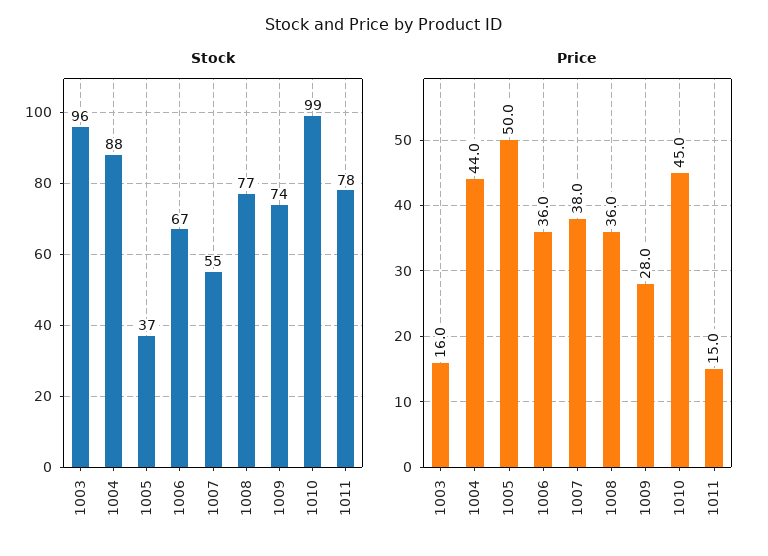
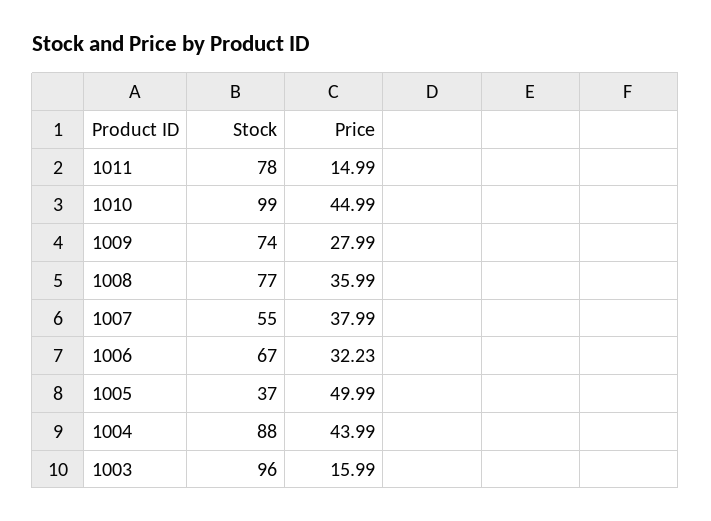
  {
    "Stock": {
      "1003": 96,
      "1004": 88,
      "1005": 37,
      "1006": 67,
      "1007": 55,
      "1008": 77,
      "1009": 74,
      "1010": 99,
      "1011": 78
    },
    "Price": {
      "1003": 15.99,
      "1004": 43.99,
      "1005": 49.99,
-     "1006": 36,
+     "1006": 32.23,
      "1007": 37.99,
      "1008": 35.99,
      "1009": 27.99,
      "1010": 44.99,
      "1011": 14.99
    }
  }

